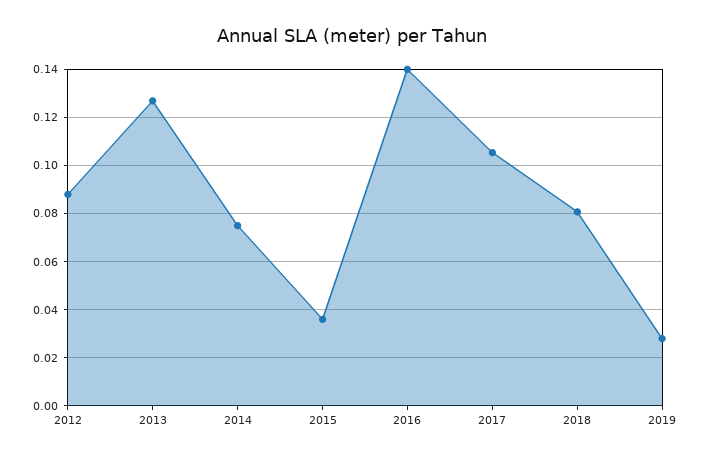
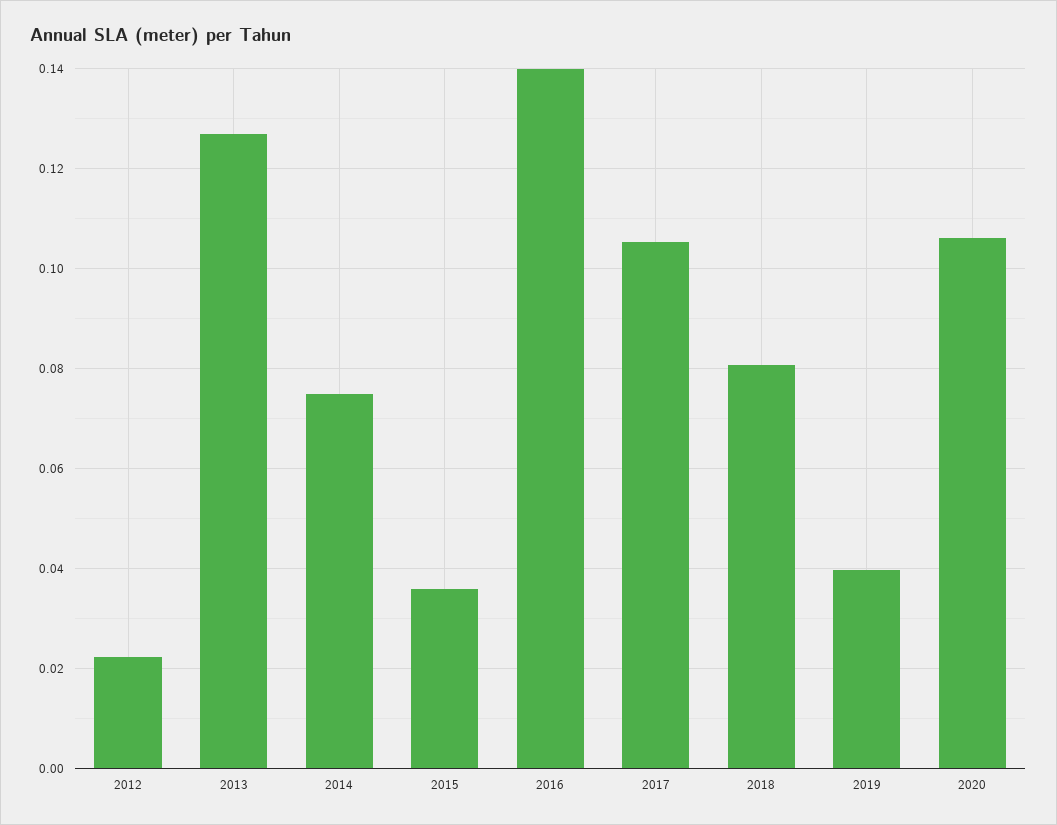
  {
-   "2012": 0.0875,
+   "2012": 0.022,
    "2013": 0.126,
    "2014": 0.074,
    "2015": 0.036,
    "2016": 0.14,
    "2017": 0.106,
    "2018": 0.08,
-   "2019": 0.0275
+   "2019": 0.04,
+   "2020": 0.106
  }

